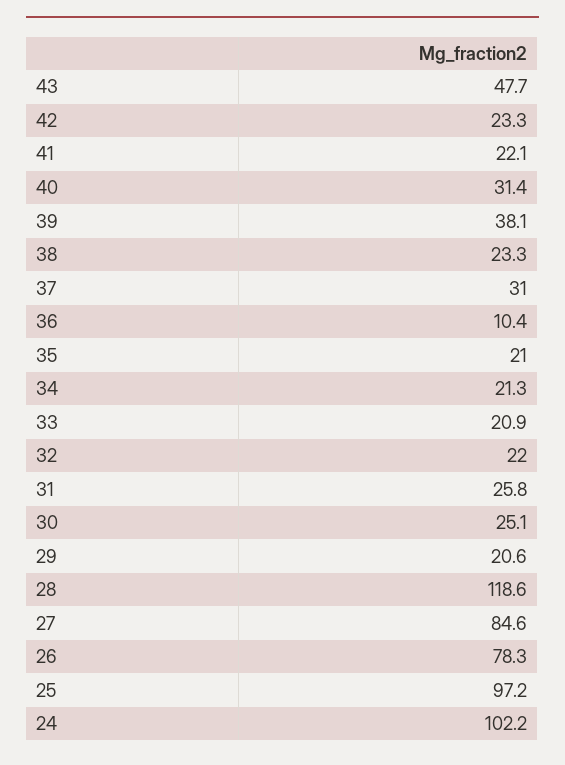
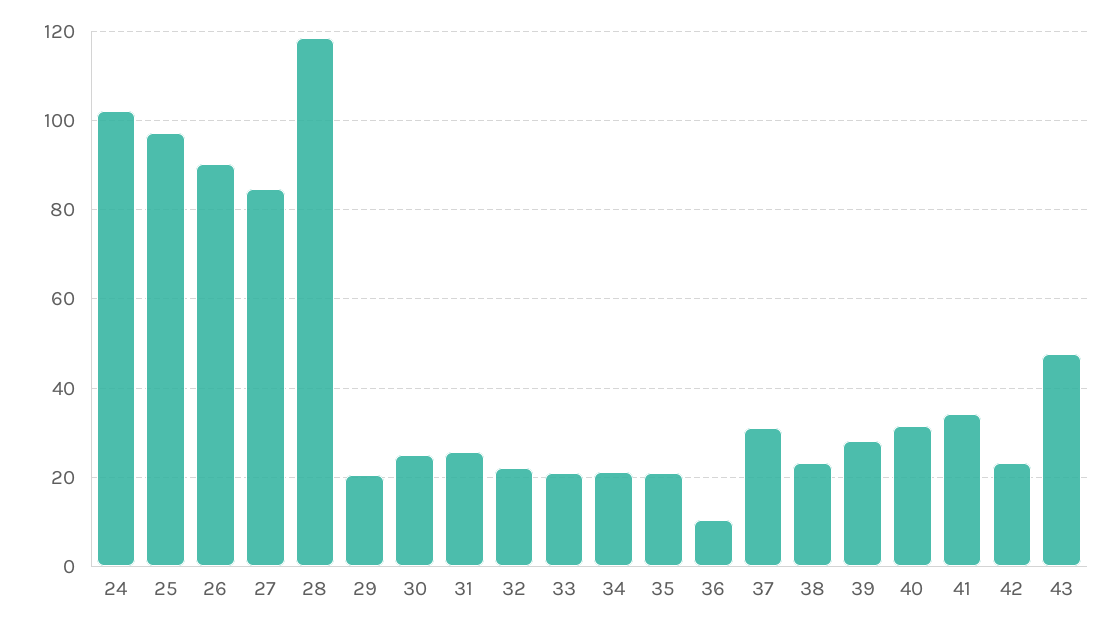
  {
    "43": 47.7,
    "42": 23.3,
-   "41": 22.1,
+   "41": 34,
    "40": 31.4,
-   "39": 38.1,
+   "39": 28,
    "38": 23.3,
    "37": 31,
    "36": 10.4,
    "35": 21,
    "34": 21.3,
    "33": 20.9,
    "32": 22,
    "31": 25.8,
    "30": 25.1,
    "29": 20.6,
    "28": 118.6,
    "27": 84.6,
-   "26": 78.3,
+   "26": 90,
    "25": 97.2,
    "24": 102.2
  }

